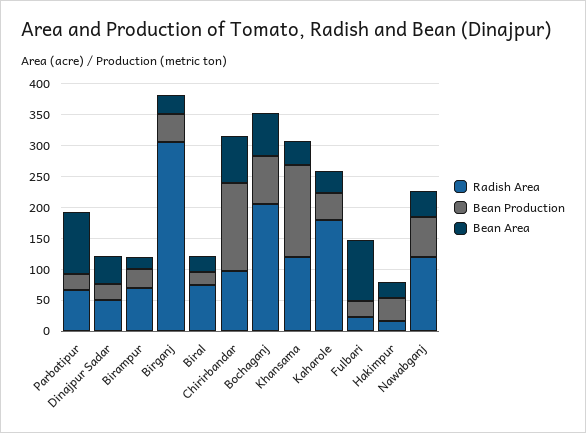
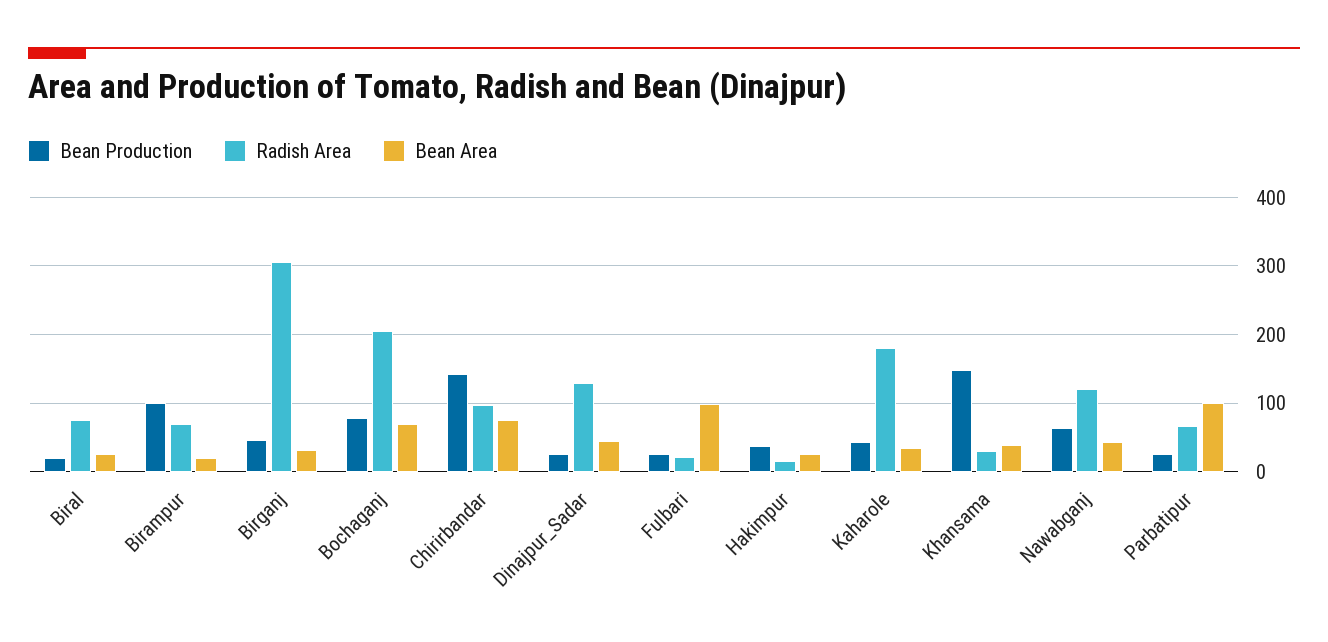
  {
    "Radish Area": {
      "Parbatipur": 70,
-     "Dinajpur Sadar": 50,
+     "Dinajpur Sadar": 130,
      "Birampur": 70,
      "Birganj": 310,
      "Biral": 80,
      "Chirirbandar": 100,
      "Bochaganj": 210,
-     "Khansama": 125,
+     "Khansama": 30,
      "Kaharole": 180,
      "Fulbari": 20,
      "Hakimpur": 20,
      "Nawabganj": 120
    },
    "Bean Production": {
      "Parbatipur": 30,
      "Dinajpur Sadar": 30,
-     "Birampur": 25,
+     "Birampur": 100,
      "Birganj": 50,
      "Biral": 20,
      "Chirirbandar": 140,
      "Bochaganj": 80,
      "Khansama": 150,
      "Kaharole": 40,
      "Fulbari": 30,
      "Hakimpur": 40,
      "Nawabganj": 60
    },
    "Bean Area": {
      "Parbatipur": 100,
      "Dinajpur Sadar": 50,
      "Birampur": 20,
      "Birganj": 30,
      "Biral": 30,
      "Chirirbandar": 80,
      "Bochaganj": 70,
      "Khansama": 40,
      "Kaharole": 40,
      "Fulbari": 100,
      "Hakimpur": 30,
      "Nawabganj": 40
    }
  }

